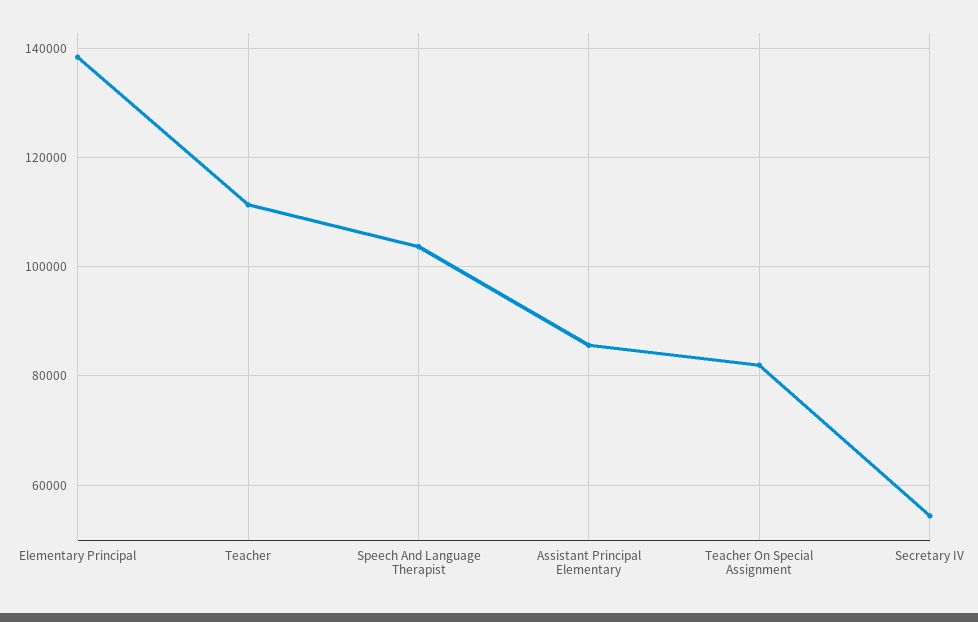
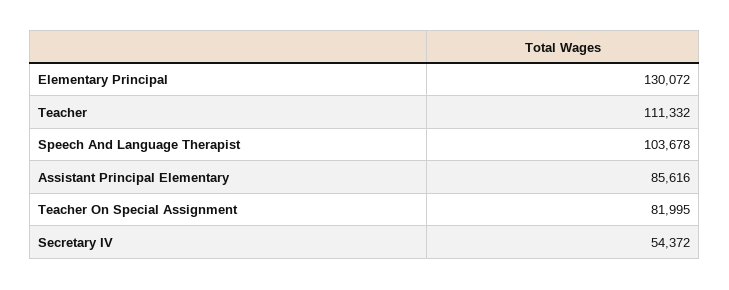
  {
-   "Elementary Principal": 138000,
+   "Elementary Principal": 130072,
    "Teacher": 111332,
    "Speech And Language Therapist": 103678,
    "Assistant Principal Elementary": 85616,
    "Teacher On Special Assignment": 81995,
    "Secretary IV": 54372
  }

